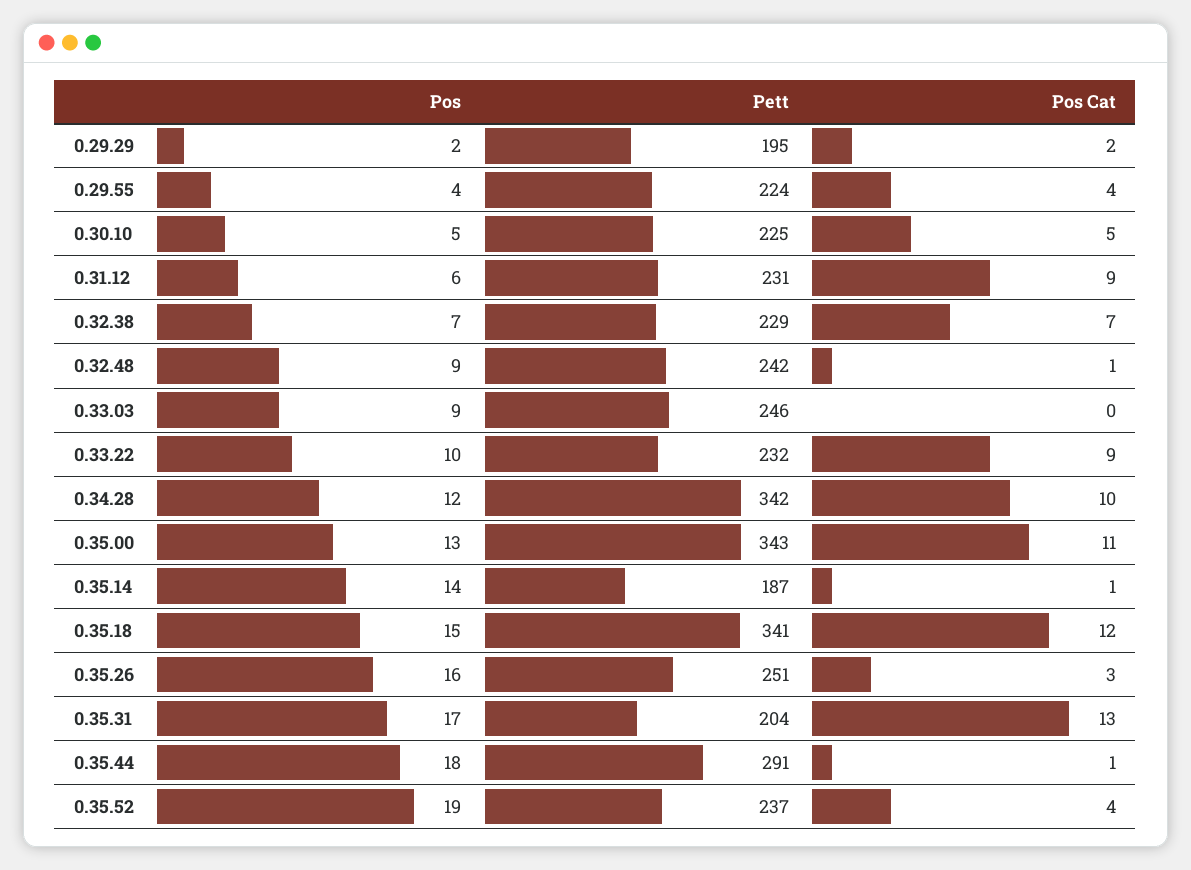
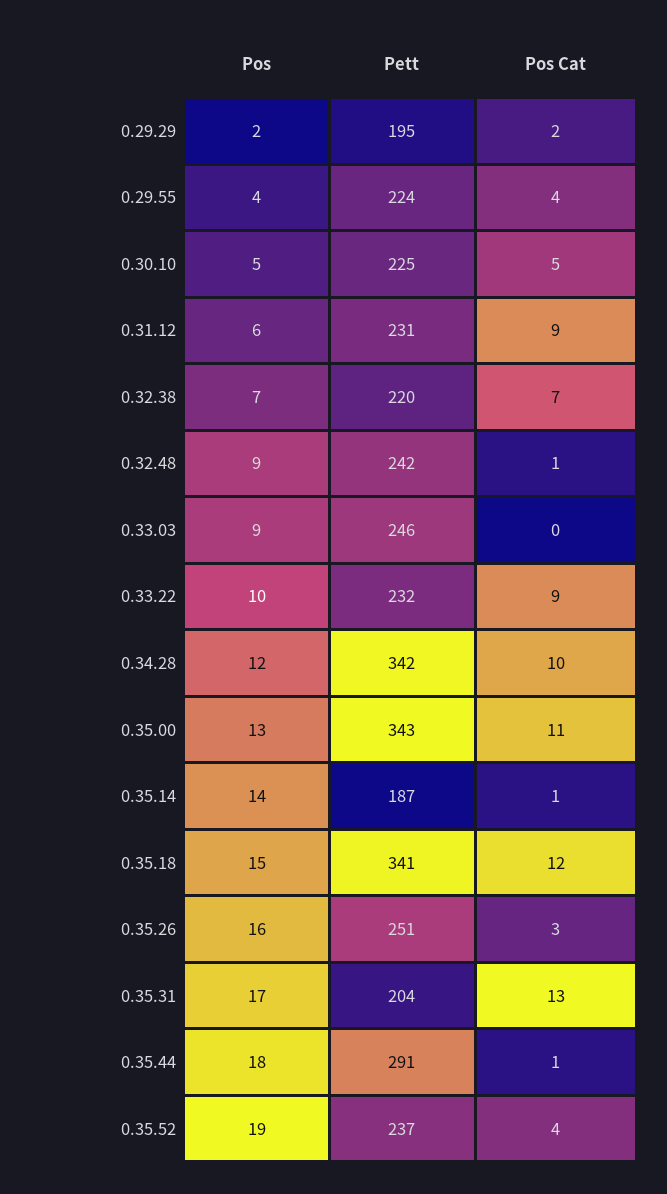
  {
    "Pos": {
      "0.29.29": 2,
      "0.29.55": 4,
      "0.30.10": 5,
      "0.31.12": 6,
      "0.32.38": 7,
      "0.32.48": 9,
      "0.33.03": 9,
      "0.33.22": 10,
      "0.34.28": 12,
      "0.35.00": 13,
      "0.35.14": 14,
      "0.35.18": 15,
      "0.35.26": 16,
      "0.35.31": 17,
      "0.35.44": 18,
      "0.35.52": 19
    },
    "Pett": {
      "0.29.29": 195,
      "0.29.55": 224,
      "0.30.10": 225,
      "0.31.12": 231,
-     "0.32.38": 229,
+     "0.32.38": 220,
      "0.32.48": 242,
      "0.33.03": 246,
      "0.33.22": 232,
      "0.34.28": 342,
      "0.35.00": 343,
      "0.35.14": 187,
      "0.35.18": 341,
      "0.35.26": 251,
      "0.35.31": 204,
      "0.35.44": 291,
      "0.35.52": 237
    },
    "Pos Cat": {
      "0.29.29": 2,
      "0.29.55": 4,
      "0.30.10": 5,
      "0.31.12": 9,
      "0.32.38": 7,
      "0.32.48": 1,
      "0.33.03": 0,
      "0.33.22": 9,
      "0.34.28": 10,
      "0.35.00": 11,
      "0.35.14": 1,
      "0.35.18": 12,
      "0.35.26": 3,
      "0.35.31": 13,
      "0.35.44": 1,
      "0.35.52": 4
    }
  }

